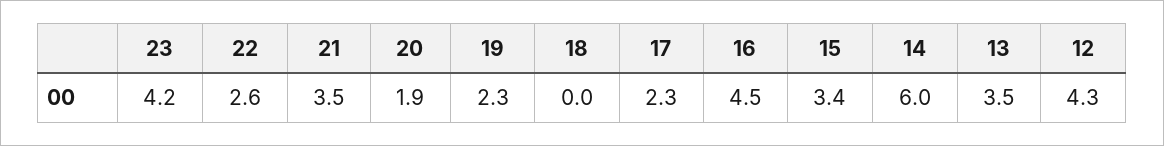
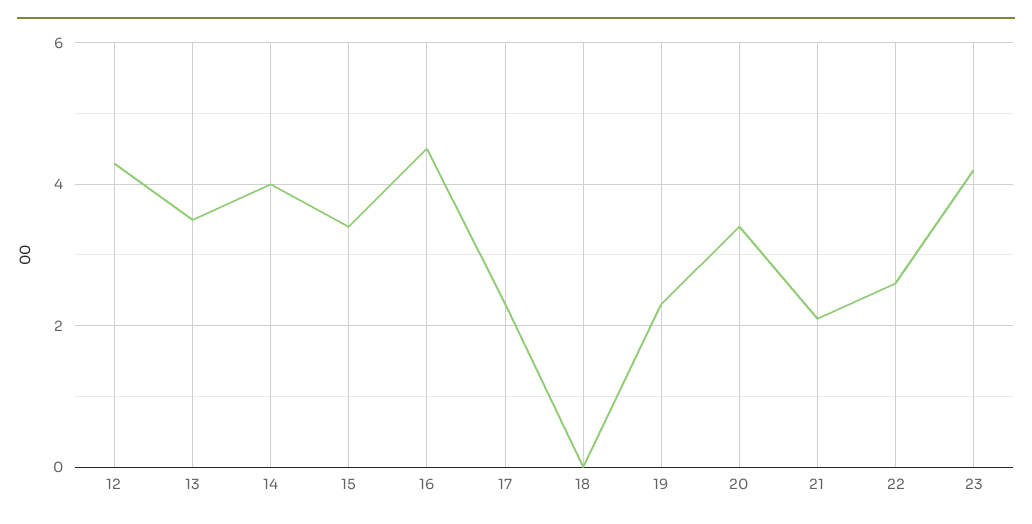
  {
    "23": 4.2,
    "22": 2.6,
-   "21": 3.5,
+   "21": 2,
-   "20": 1.9,
+   "20": 3.5,
    "19": 2.3,
    "18": 0,
    "17": 2.3,
    "16": 4.5,
    "15": 3.4,
-   "14": 6,
+   "14": 4,
    "13": 3.5,
    "12": 4.3
  }

